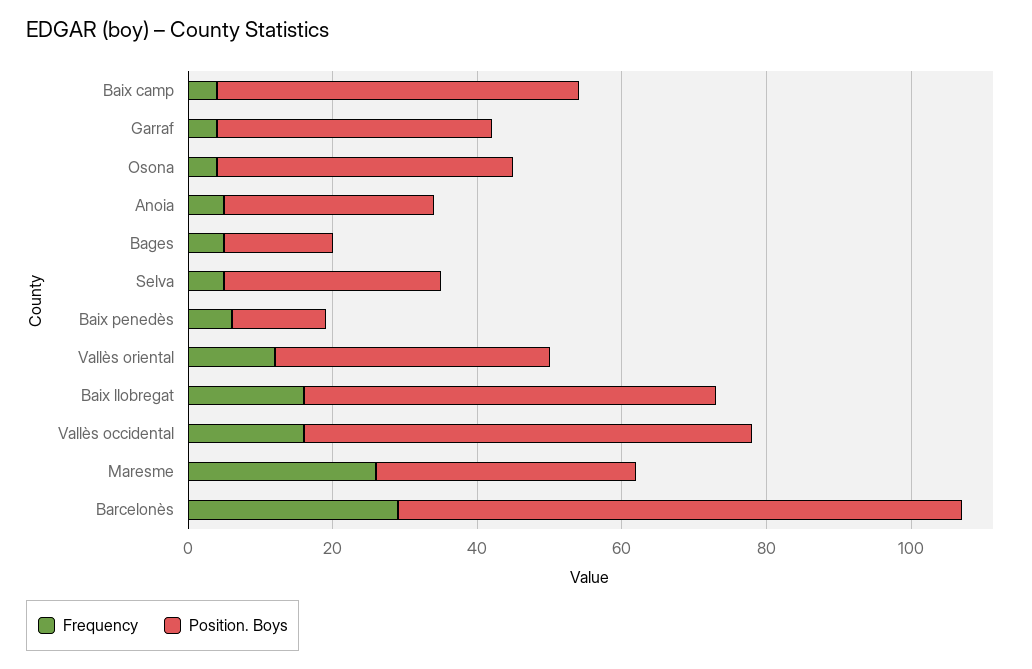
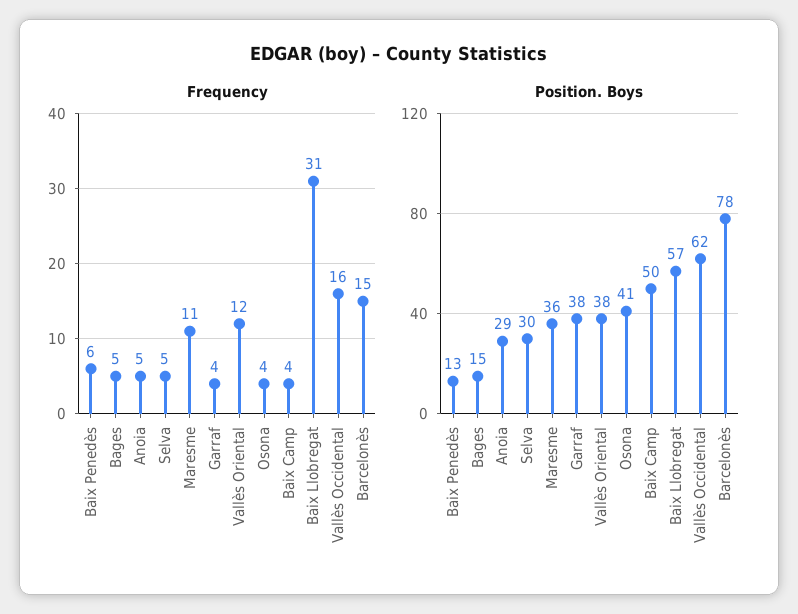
  {
    "Frequency": {
      "Baix camp": 4,
      "Garraf": 4,
      "Osona": 4,
      "Anoia": 5,
      "Bages": 5,
      "Selva": 5,
      "Baix penedès": 6,
      "Vallès oriental": 12,
-     "Baix llobregat": 15,
+     "Baix llobregat": 31,
      "Vallès occidental": 16,
-     "Maresme": 25,
+     "Maresme": 11,
-     "Barcelonès": 30
+     "Barcelonès": 15
    },
    "Position. Boys": {
      "Baix camp": 50,
      "Garraf": 38,
      "Osona": 41,
      "Anoia": 29,
      "Bages": 15,
      "Selva": 30,
      "Baix penedès": 13,
      "Vallès oriental": 38,
      "Baix llobregat": 57,
      "Vallès occidental": 62,
      "Maresme": 36,
      "Barcelonès": 78
    }
  }

